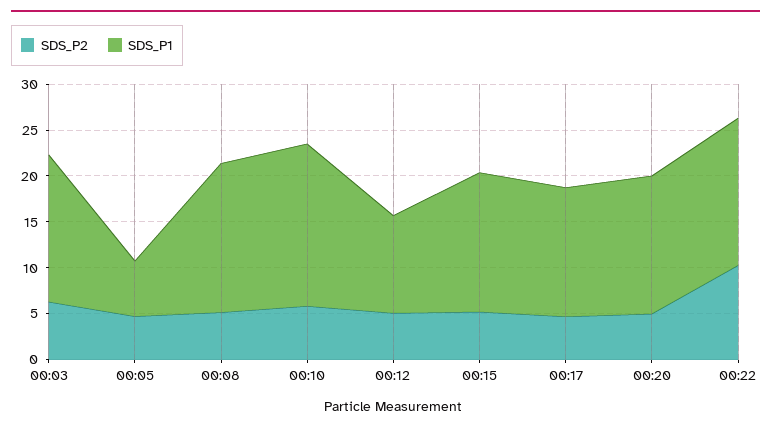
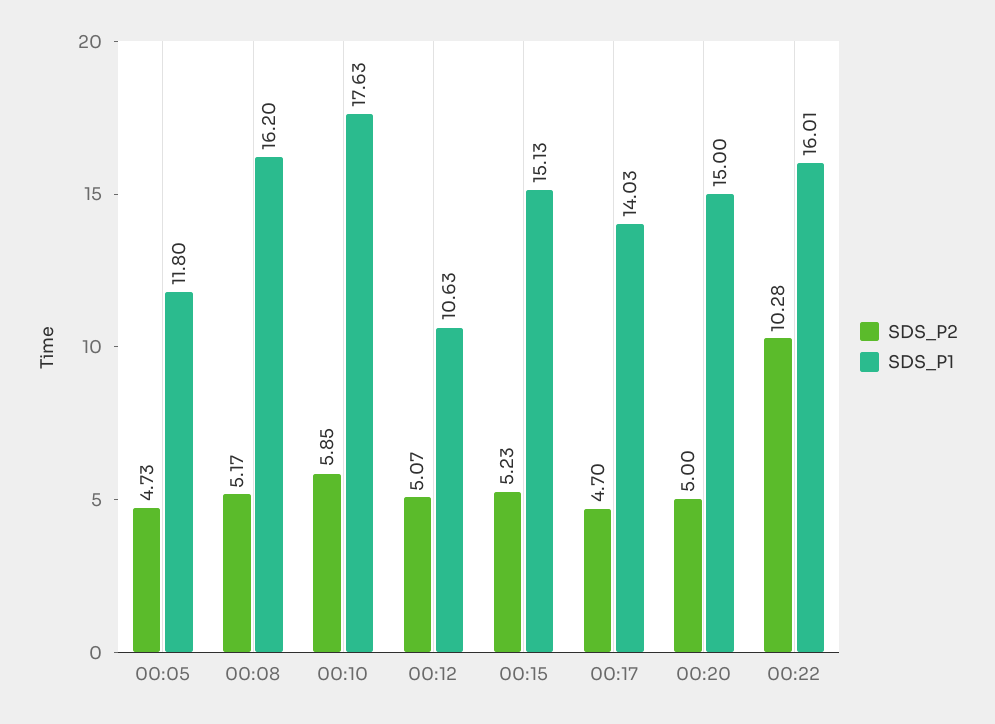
  {
    "SDS_P2": {
-     "00:03": 6,
      "00:05": 4.73,
      "00:08": 5.17,
      "00:10": 5.85,
      "00:12": 5.07,
      "00:15": 5.23,
      "00:17": 4.7,
      "00:20": 5,
      "00:22": 10.28
    },
    "SDS_P1": {
-     "00:03": 16,
-     "00:05": 6,
+     "00:05": 11.8,
      "00:08": 16.2,
      "00:10": 17.63,
      "00:12": 10.63,
      "00:15": 15.13,
      "00:17": 14.03,
      "00:20": 15,
      "00:22": 16.01
    }
  }

